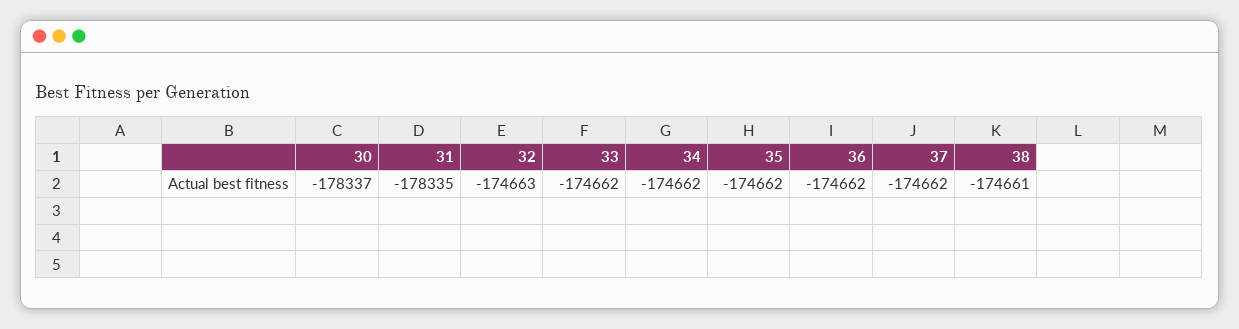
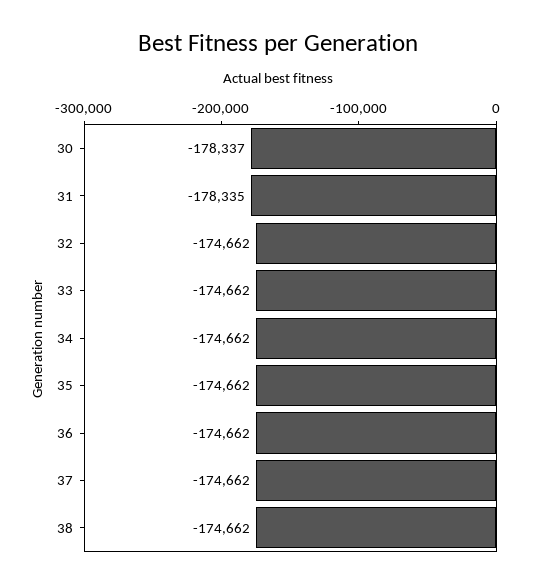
  {
    "30": -178337,
    "31": -178335,
-   "32": -174663,
+   "32": -174662,
    "33": -174662,
    "34": -174662,
    "35": -174662,
    "36": -174662,
    "37": -174662,
-   "38": -174661
+   "38": -174662
  }

